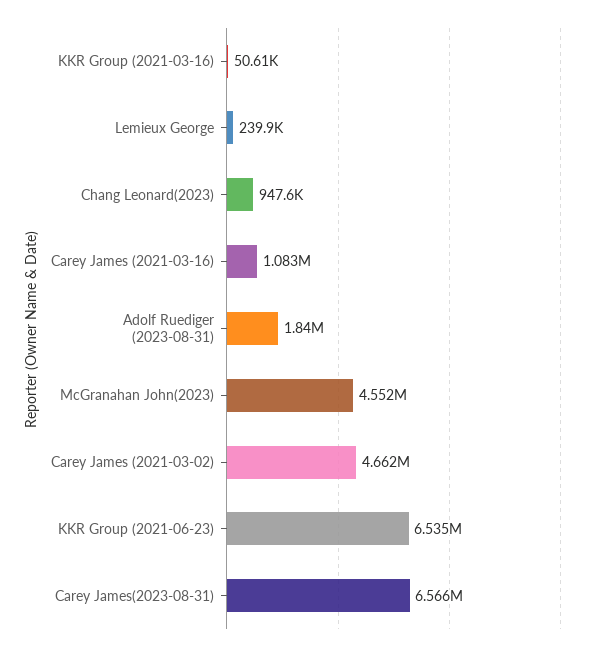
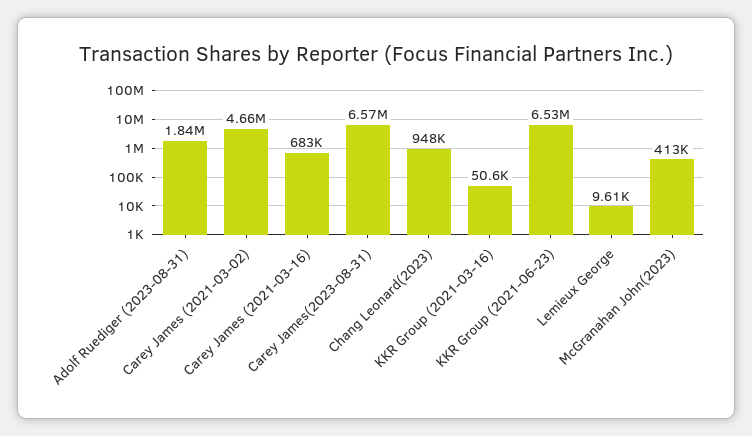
  {
    "KKR Group (2021-03-16)": 50610,
-   "Lemieux George": 239900,
+   "Lemieux George": 9610,
    "Chang Leonard(2023)": 947600,
-   "Carey James (2021-03-16)": 1083000,
+   "Carey James (2021-03-16)": 683000,
    "Adolf Ruediger (2023-08-31)": 1840000,
-   "McGranahan John(2023)": 4552000,
+   "McGranahan John(2023)": 413000,
    "Carey James (2021-03-02)": 4662000,
    "KKR Group (2021-06-23)": 6535000,
    "Carey James(2023-08-31)": 6566000
  }

